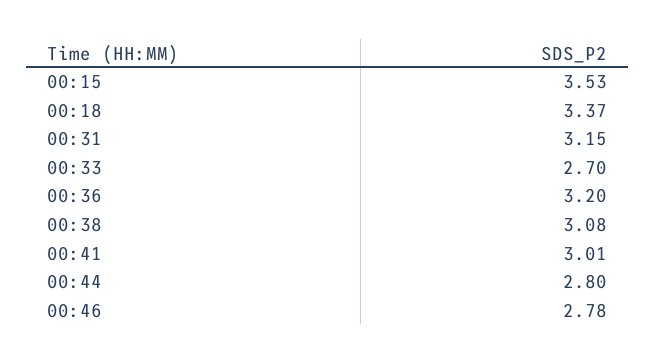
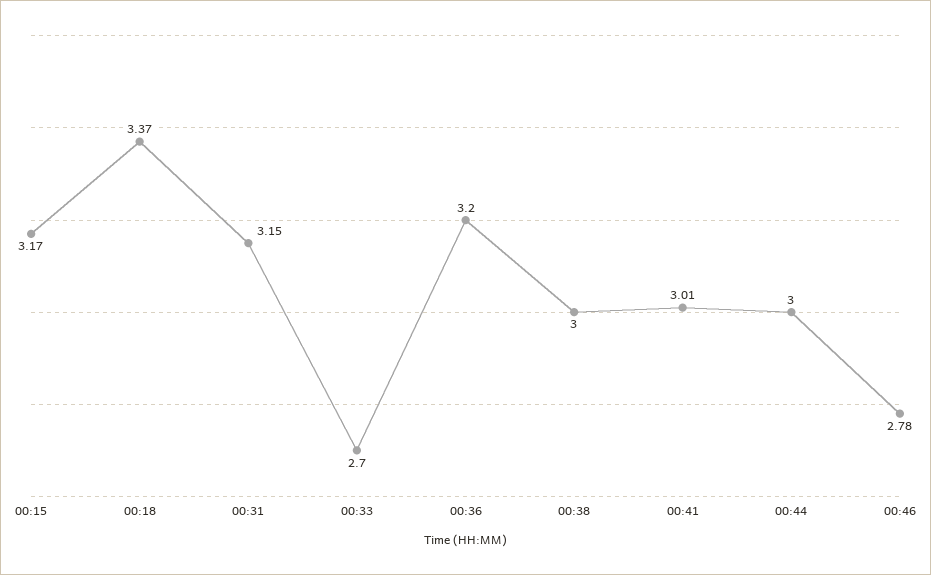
  {
-   "00:15": 3.53,
+   "00:15": 3.17,
    "00:18": 3.37,
    "00:31": 3.15,
    "00:33": 2.7,
    "00:36": 3.2,
-   "00:38": 3.08,
+   "00:38": 3,
    "00:41": 3.01,
-   "00:44": 2.8,
+   "00:44": 3,
    "00:46": 2.78
  }

